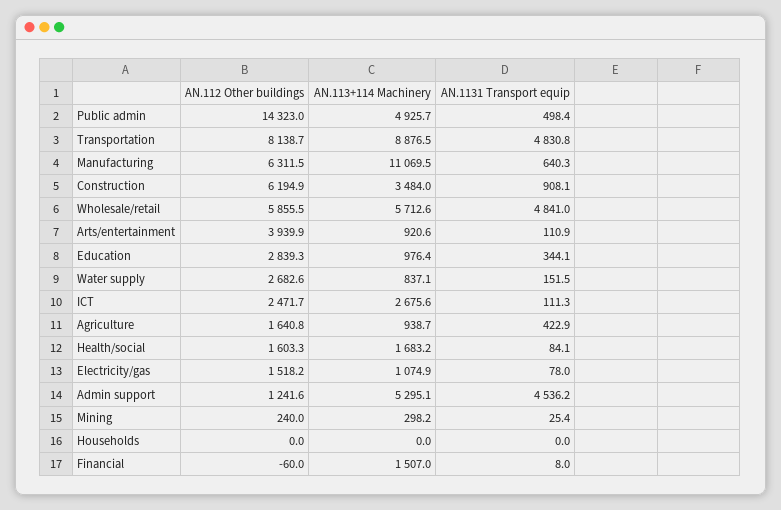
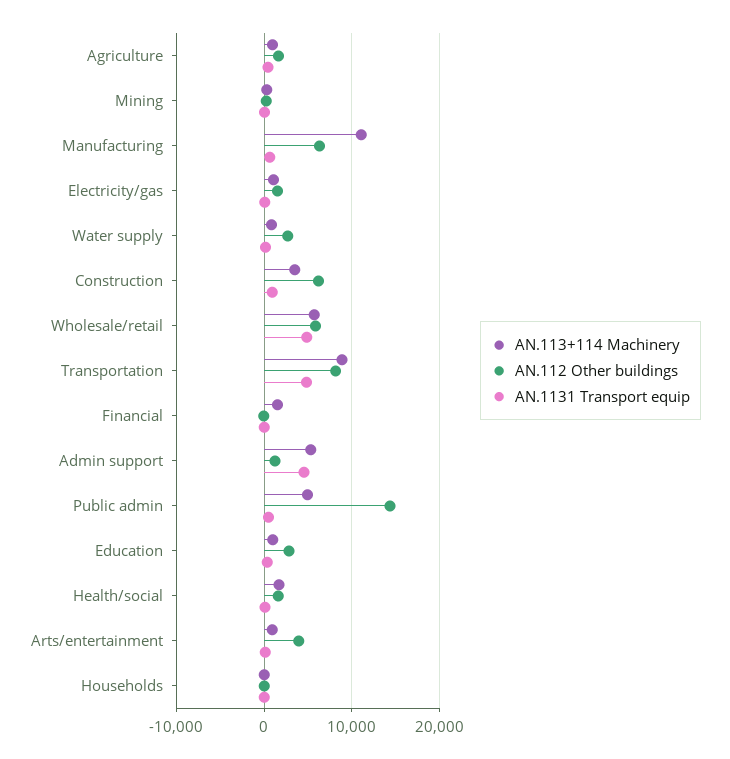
  {
    "AN.112 Other buildings": {
      "Public admin": 14323,
      "Transportation": 8138.7,
      "Manufacturing": 6311.5,
      "Construction": 6194.9,
      "Wholesale/retail": 5855.5,
      "Arts/entertainment": 3939.9,
      "Education": 2839.3,
      "Water supply": 2682.6,
-     "ICT": 2471.7,
      "Agriculture": 1640.8,
      "Health/social": 1603.3,
      "Electricity/gas": 1518.2,
      "Admin support": 1241.6,
      "Mining": 240,
      "Households": 0,
      "Financial": -60
    },
    "AN.113+114 Machinery": {
      "Public admin": 4925.7,
      "Transportation": 8876.5,
      "Manufacturing": 11069.5,
      "Construction": 3484,
      "Wholesale/retail": 5712.6,
      "Arts/entertainment": 920.6,
      "Education": 976.4,
      "Water supply": 837.1,
-     "ICT": 2675.6,
      "Agriculture": 938.7,
      "Health/social": 1683.2,
      "Electricity/gas": 1074.9,
      "Admin support": 5295.1,
      "Mining": 298.2,
      "Households": 0,
      "Financial": 1507
    },
    "AN.1131 Transport equip": {
      "Public admin": 498.4,
      "Transportation": 4830.8,
      "Manufacturing": 640.3,
      "Construction": 908.1,
      "Wholesale/retail": 4841,
      "Arts/entertainment": 110.9,
      "Education": 344.1,
      "Water supply": 151.5,
-     "ICT": 111.3,
      "Agriculture": 422.9,
      "Health/social": 84.1,
      "Electricity/gas": 78,
      "Admin support": 4536.2,
      "Mining": 25.4,
      "Households": 0,
      "Financial": 8
    }
  }

